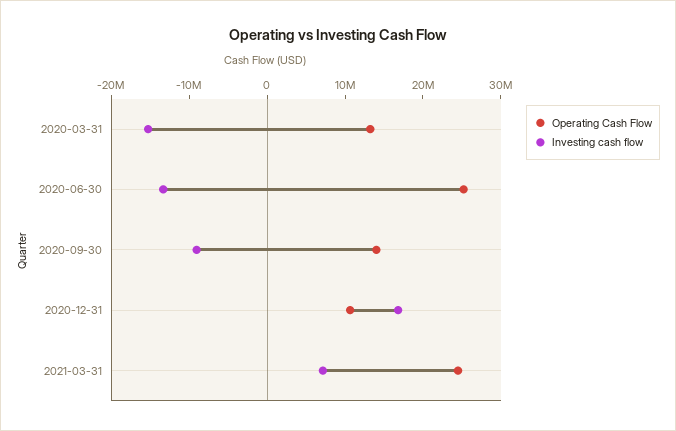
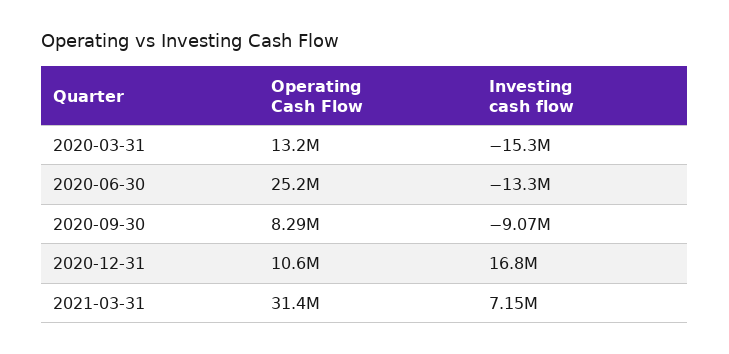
  {
    "Operating Cash Flow": {
      "2020-03-31": 13200000,
      "2020-06-30": 25200000,
-     "2020-09-30": 14000000,
+     "2020-09-30": 8290000,
      "2020-12-31": 10600000,
-     "2021-03-31": 24000000
+     "2021-03-31": 31400000
    },
    "Investing cash flow": {
      "2020-03-31": -15300000,
      "2020-06-30": -13300000,
      "2020-09-30": -9070000,
      "2020-12-31": 16800000,
      "2021-03-31": 7150000
    }
  }

